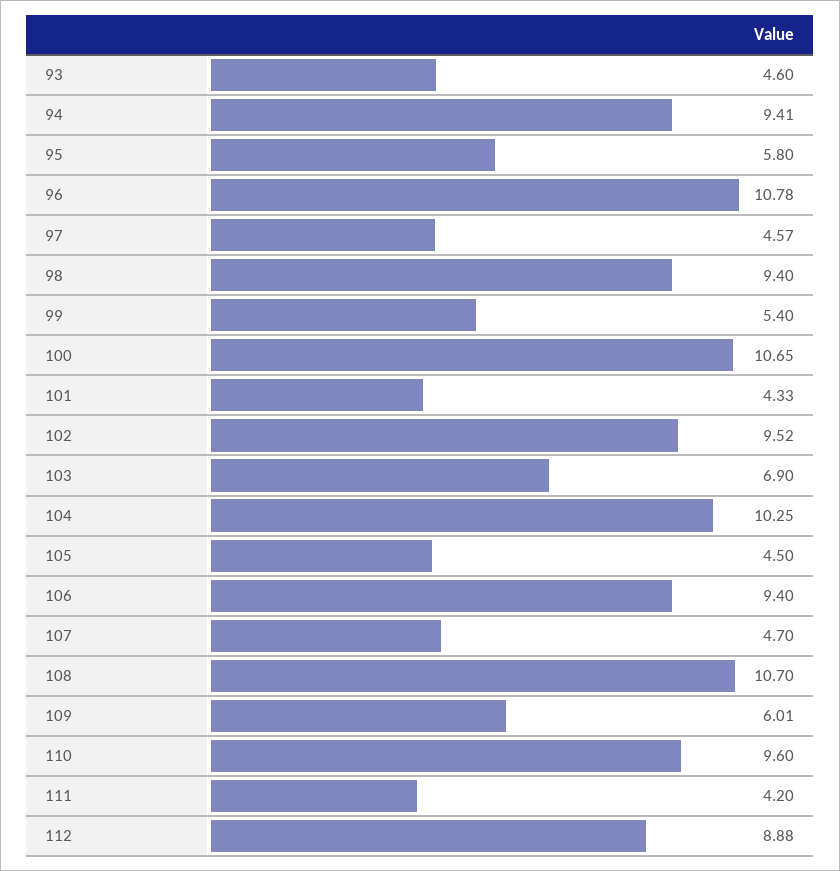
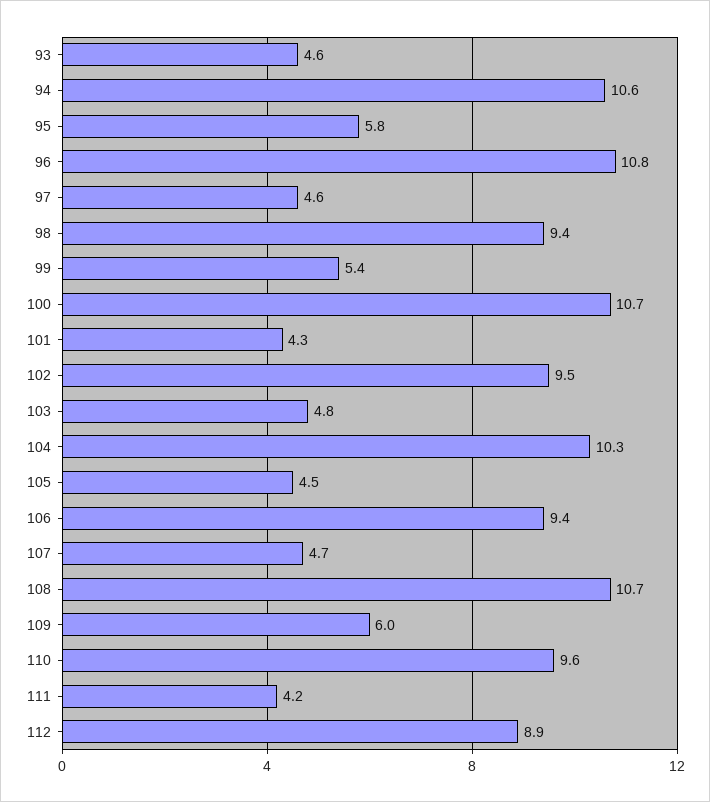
  {
    "93": 4.6,
-   "94": 9.41,
+   "94": 10.6,
    "95": 5.8,
    "96": 10.78,
    "97": 4.57,
    "98": 9.4,
    "99": 5.4,
    "100": 10.65,
    "101": 4.33,
    "102": 9.52,
-   "103": 6.9,
+   "103": 4.8,
    "104": 10.25,
    "105": 4.5,
    "106": 9.4,
    "107": 4.7,
    "108": 10.7,
    "109": 6.01,
    "110": 9.6,
    "111": 4.2,
    "112": 8.88
  }

